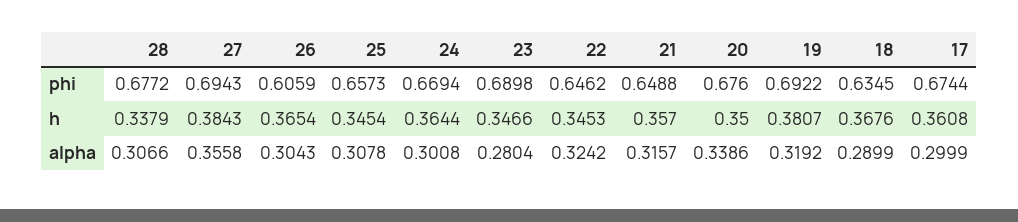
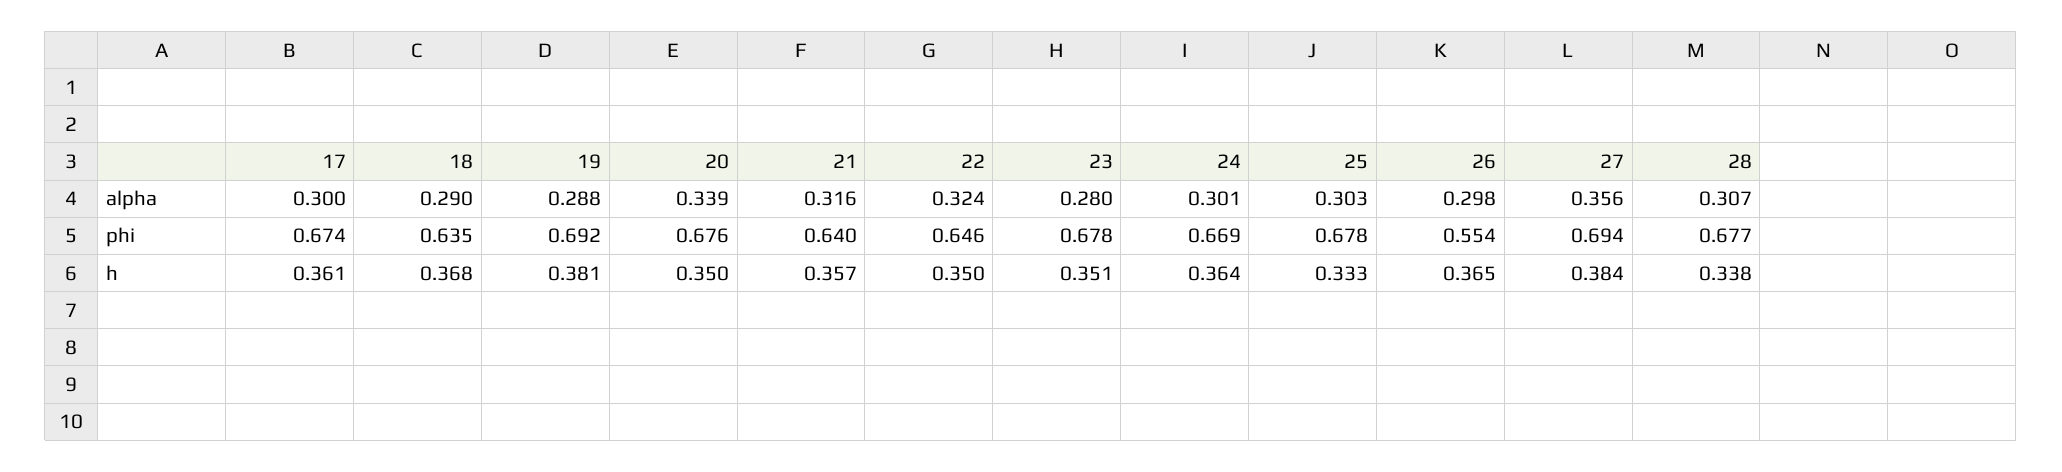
  {
    "28": {
      "phi": 0.6772,
      "h": 0.3379,
      "alpha": 0.3066
    },
    "27": {
      "phi": 0.6943,
      "h": 0.3843,
      "alpha": 0.3558
    },
    "26": {
-     "phi": 0.6059,
+     "phi": 0.554,
      "h": 0.3654,
-     "alpha": 0.3043
+     "alpha": 0.298
    },
    "25": {
-     "phi": 0.6573,
+     "phi": 0.678,
-     "h": 0.3454,
+     "h": 0.333,
-     "alpha": 0.3078
+     "alpha": 0.303
    },
    "24": {
      "phi": 0.6694,
      "h": 0.3644,
      "alpha": 0.3008
    },
    "23": {
-     "phi": 0.6898,
+     "phi": 0.678,
-     "h": 0.3466,
+     "h": 0.351,
      "alpha": 0.2804
    },
    "22": {
      "phi": 0.6462,
-     "h": 0.3453,
+     "h": 0.35,
      "alpha": 0.3242
    },
    "21": {
-     "phi": 0.6488,
+     "phi": 0.64,
      "h": 0.357,
      "alpha": 0.3157
    },
    "20": {
      "phi": 0.676,
      "h": 0.35,
      "alpha": 0.3386
    },
    "19": {
      "phi": 0.6922,
      "h": 0.3807,
-     "alpha": 0.3192
+     "alpha": 0.288
    },
    "18": {
      "phi": 0.6345,
      "h": 0.3676,
      "alpha": 0.2899
    },
    "17": {
      "phi": 0.6744,
      "h": 0.3608,
      "alpha": 0.2999
    }
  }

